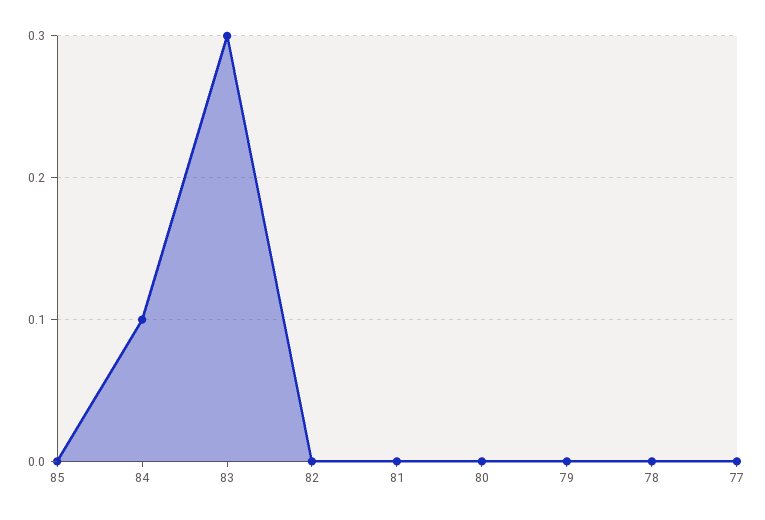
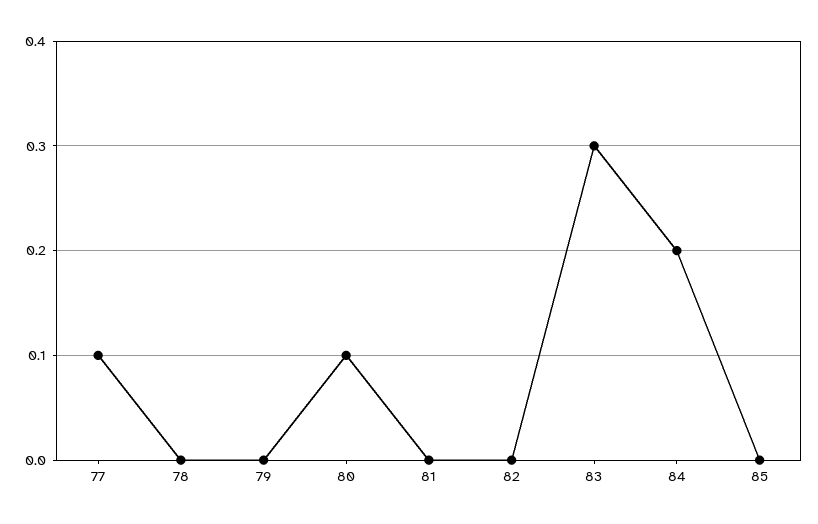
  {
    "85": 0,
-   "84": 0.1,
+   "84": 0.2,
    "83": 0.3,
    "82": 0,
    "81": 0,
-   "80": 0,
+   "80": 0.1,
    "79": 0,
    "78": 0,
-   "77": 0
+   "77": 0.1
  }

